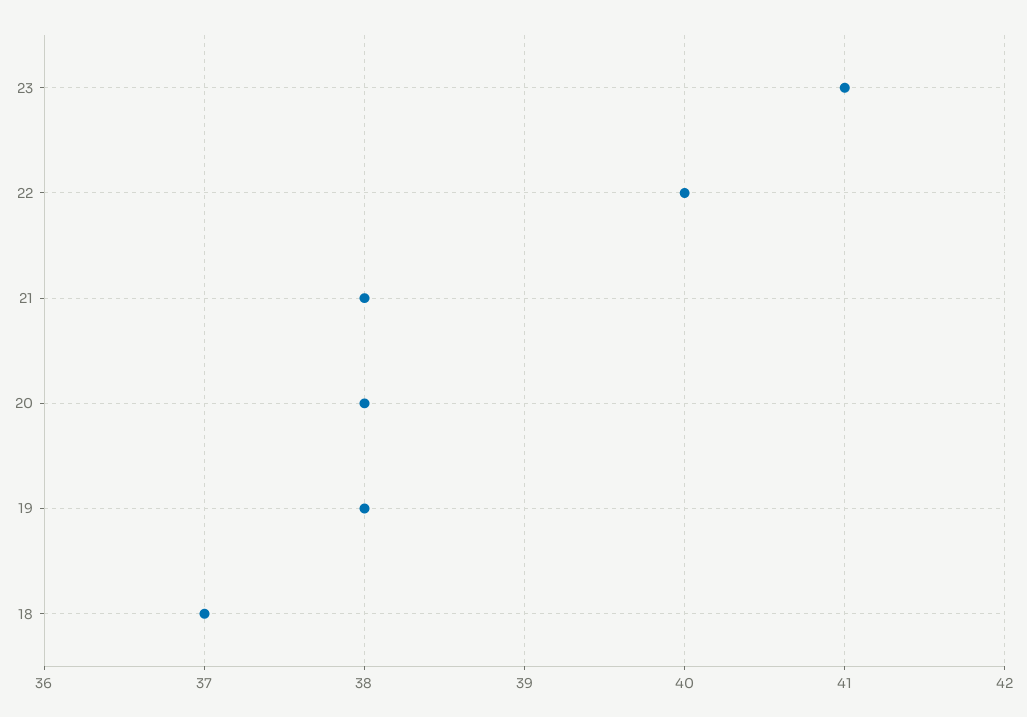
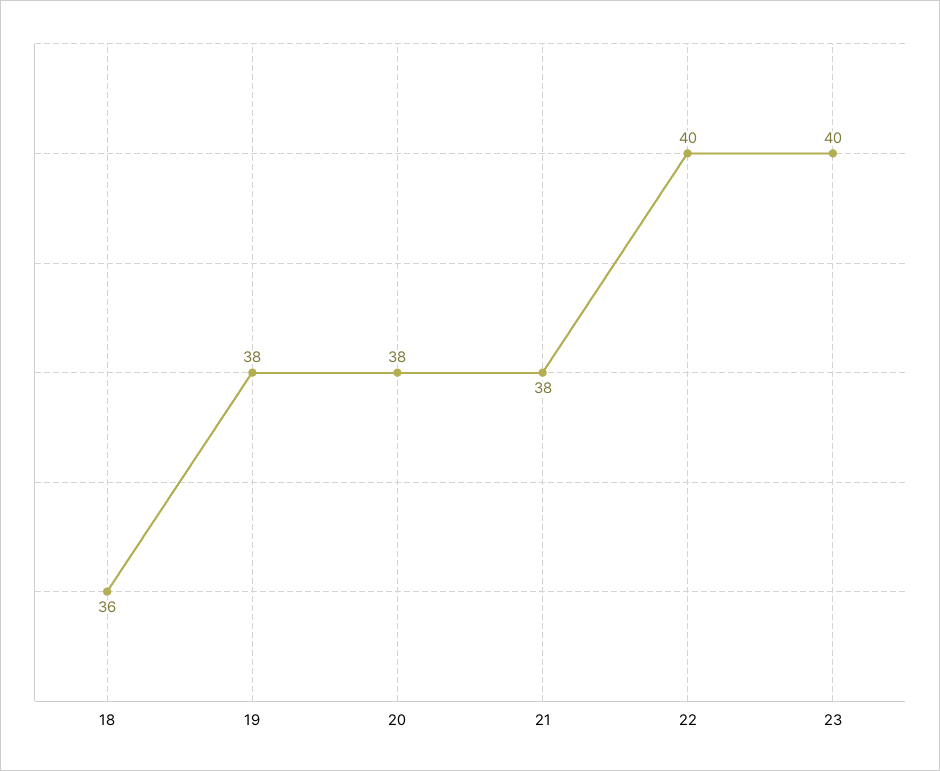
  {
-   "23": 41,
+   "23": 40,
    "22": 40,
    "21": 38,
    "20": 38,
    "19": 38,
-   "18": 37
+   "18": 36
  }

